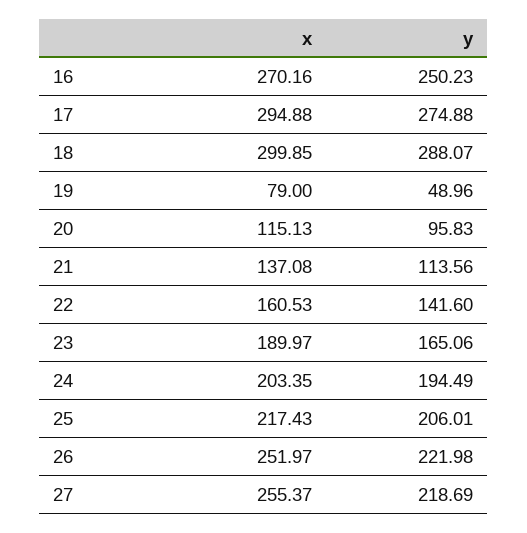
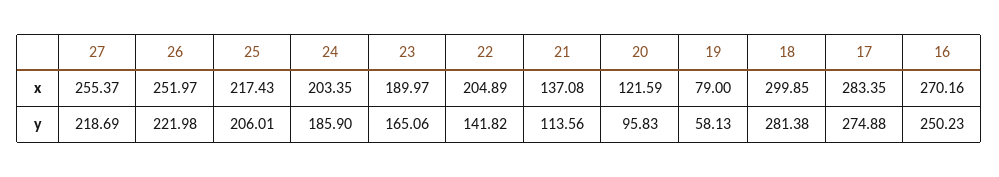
  {
    "x": {
      "16": 270.16,
-     "17": 294.88,
+     "17": 283.35,
      "18": 299.85,
      "19": 79,
-     "20": 115.13,
+     "20": 121.59,
      "21": 137.08,
-     "22": 160.53,
+     "22": 204.89,
      "23": 189.97,
      "24": 203.35,
      "25": 217.43,
      "26": 251.97,
      "27": 255.37
    },
    "y": {
      "16": 250.23,
      "17": 274.88,
-     "18": 288.07,
+     "18": 281.38,
-     "19": 48.96,
+     "19": 58.13,
      "20": 95.83,
      "21": 113.56,
-     "22": 141.6,
+     "22": 141.82,
      "23": 165.06,
-     "24": 194.49,
+     "24": 185.9,
      "25": 206.01,
      "26": 221.98,
      "27": 218.69
    }
  }

